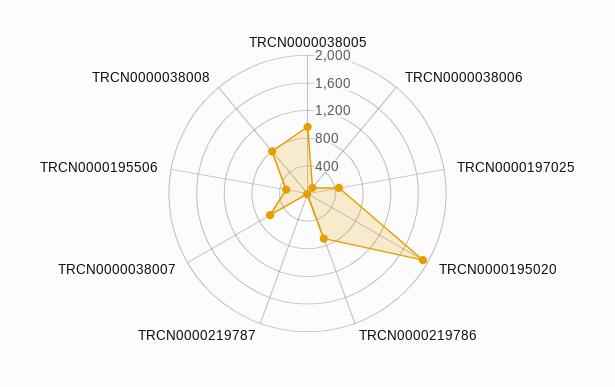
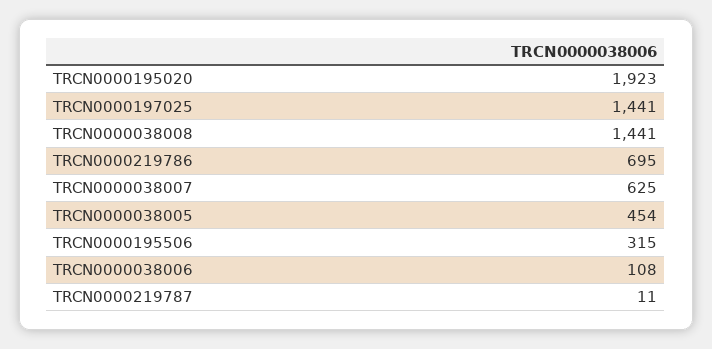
  {
-   "TRCN0000038005": 1000,
+   "TRCN0000038005": 454,
    "TRCN0000038006": 108,
-   "TRCN0000197025": 400,
+   "TRCN0000197025": 1441,
    "TRCN0000195020": 1923,
    "TRCN0000219786": 695,
    "TRCN0000219787": 11,
    "TRCN0000038007": 625,
    "TRCN0000195506": 315,
-   "TRCN0000038008": 800
+   "TRCN0000038008": 1441
  }

